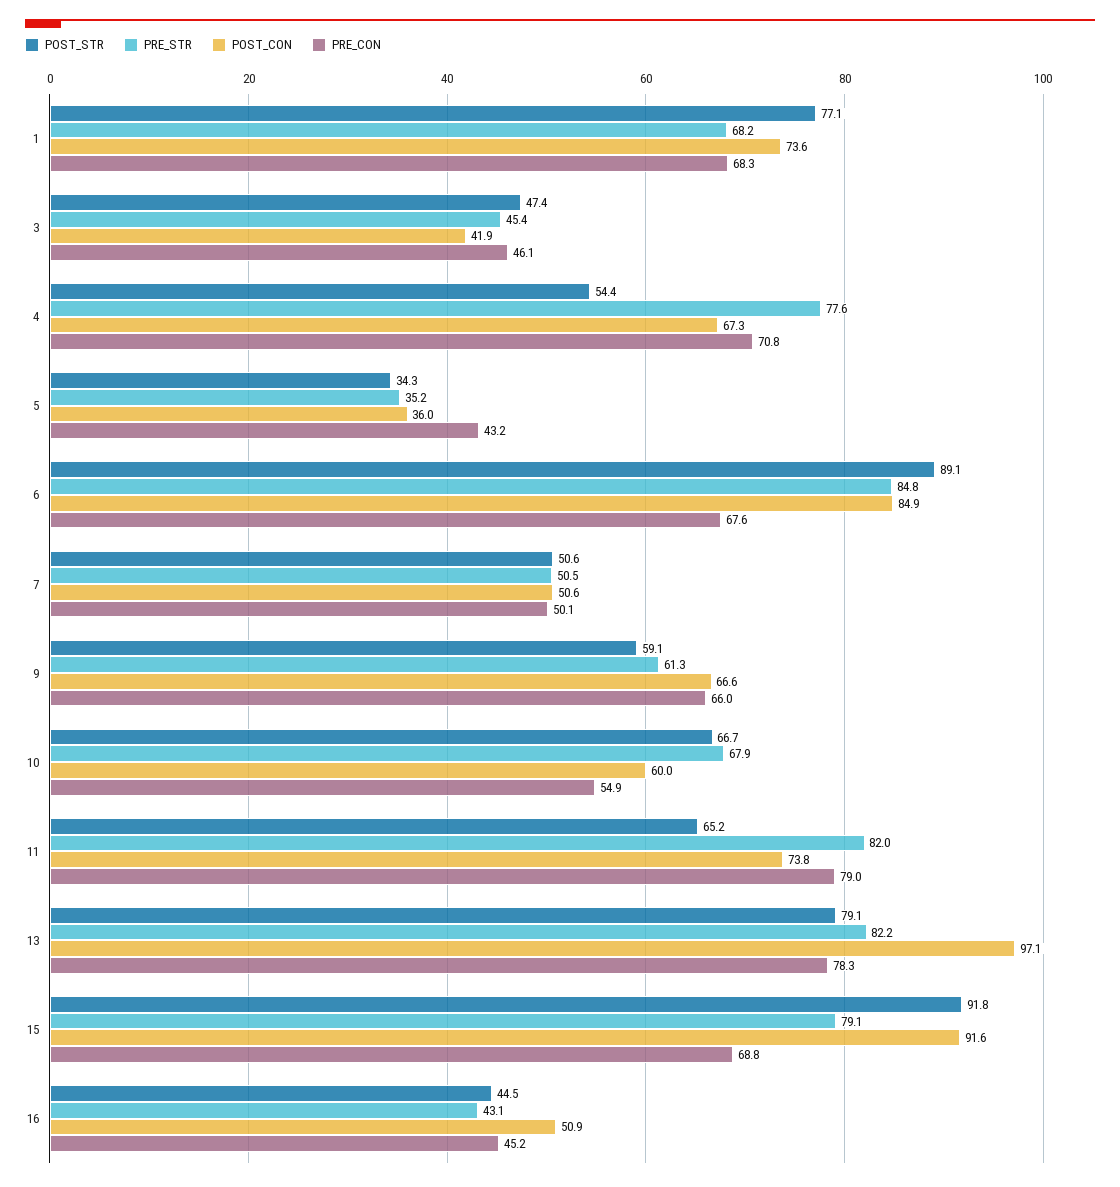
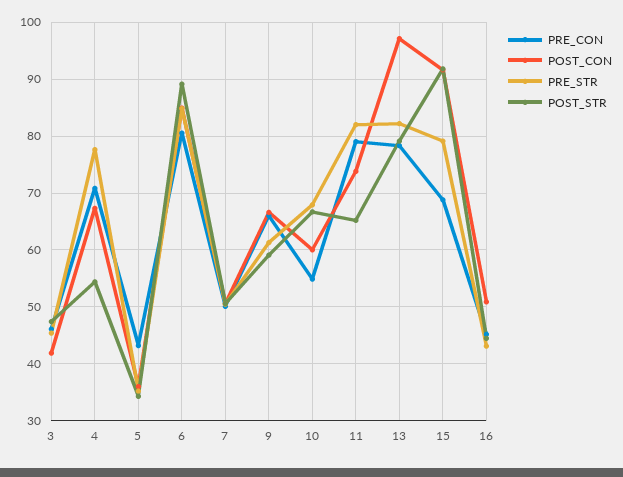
  {
    "POST_STR": {
-     "1": 77.1,
      "3": 47.4,
      "4": 54.4,
      "5": 34.3,
      "6": 89.1,
      "7": 50.6,
      "9": 59.1,
      "10": 66.7,
      "11": 65.2,
      "13": 79.1,
      "15": 91.8,
      "16": 44.5
    },
    "PRE_STR": {
-     "1": 68.2,
      "3": 45.4,
      "4": 77.6,
      "5": 35.2,
      "6": 84.8,
      "7": 50.5,
      "9": 61.3,
      "10": 67.9,
      "11": 82,
      "13": 82.2,
      "15": 79.1,
      "16": 43.1
    },
    "POST_CON": {
-     "1": 73.6,
      "3": 41.9,
      "4": 67.3,
      "5": 36,
      "6": 84.9,
      "7": 50.6,
      "9": 66.6,
      "10": 60,
      "11": 73.8,
      "13": 97.1,
      "15": 91.6,
      "16": 50.9
    },
    "PRE_CON": {
-     "1": 68.3,
      "3": 46.1,
      "4": 70.8,
      "5": 43.2,
-     "6": 67.6,
+     "6": 80,
      "7": 50.1,
      "9": 66,
      "10": 54.9,
      "11": 79,
      "13": 78.3,
      "15": 68.8,
      "16": 45.2
    }
  }

